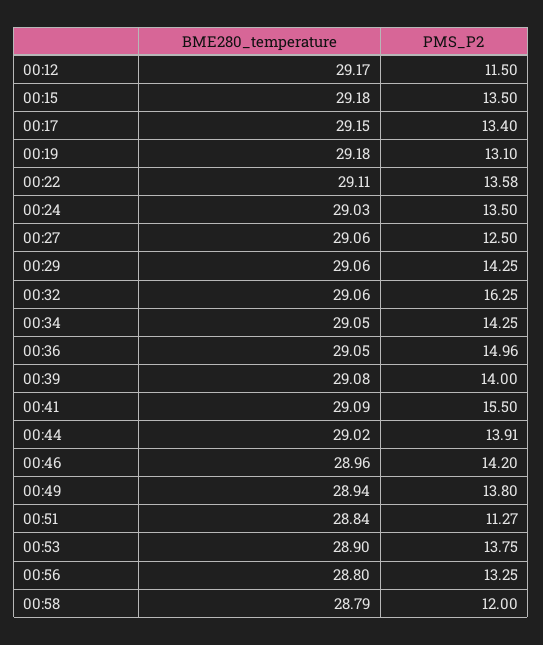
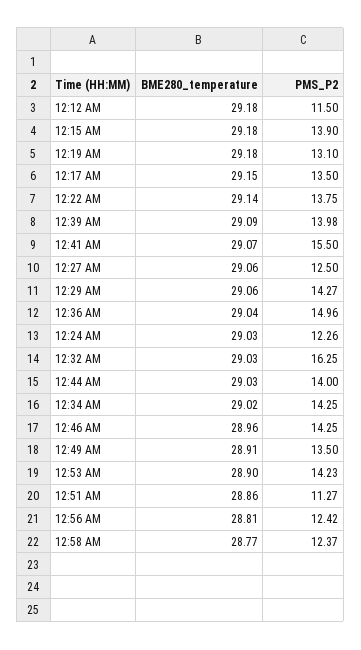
  {
    "BME280_temperature": {
-     "00:12": 29.17,
+     "00:12": 29.18,
      "00:15": 29.18,
      "00:17": 29.15,
      "00:19": 29.18,
-     "00:22": 29.11,
+     "00:22": 29.14,
      "00:24": 29.03,
      "00:27": 29.06,
      "00:29": 29.06,
-     "00:32": 29.06,
+     "00:32": 29.03,
-     "00:34": 29.05,
+     "00:34": 29.02,
-     "00:36": 29.05,
+     "00:36": 29.04,
-     "00:39": 29.08,
+     "00:39": 29.09,
-     "00:41": 29.09,
+     "00:41": 29.07,
-     "00:44": 29.02,
+     "00:44": 29.03,
      "00:46": 28.96,
-     "00:49": 28.94,
+     "00:49": 28.91,
-     "00:51": 28.84,
+     "00:51": 28.86,
      "00:53": 28.9,
-     "00:56": 28.8,
+     "00:56": 28.81,
-     "00:58": 28.79
+     "00:58": 28.77
    },
    "PMS_P2": {
      "00:12": 11.5,
-     "00:15": 13.5,
+     "00:15": 13.9,
-     "00:17": 13.4,
+     "00:17": 13.5,
      "00:19": 13.1,
-     "00:22": 13.58,
+     "00:22": 13.75,
-     "00:24": 13.5,
+     "00:24": 12.26,
      "00:27": 12.5,
-     "00:29": 14.25,
+     "00:29": 14.27,
      "00:32": 16.25,
      "00:34": 14.25,
      "00:36": 14.96,
-     "00:39": 14,
+     "00:39": 13.98,
      "00:41": 15.5,
-     "00:44": 13.91,
+     "00:44": 14,
-     "00:46": 14.2,
+     "00:46": 14.25,
-     "00:49": 13.8,
+     "00:49": 13.5,
      "00:51": 11.27,
-     "00:53": 13.75,
+     "00:53": 14.23,
-     "00:56": 13.25,
+     "00:56": 12.42,
-     "00:58": 12
+     "00:58": 12.37
    }
  }

